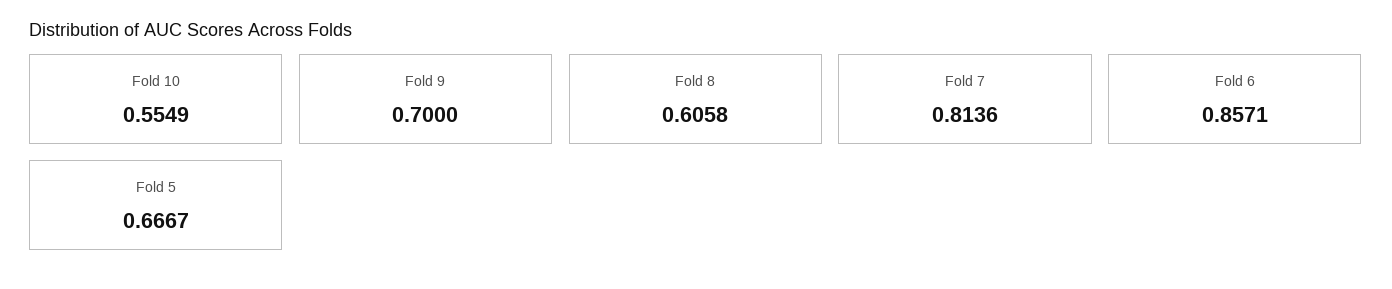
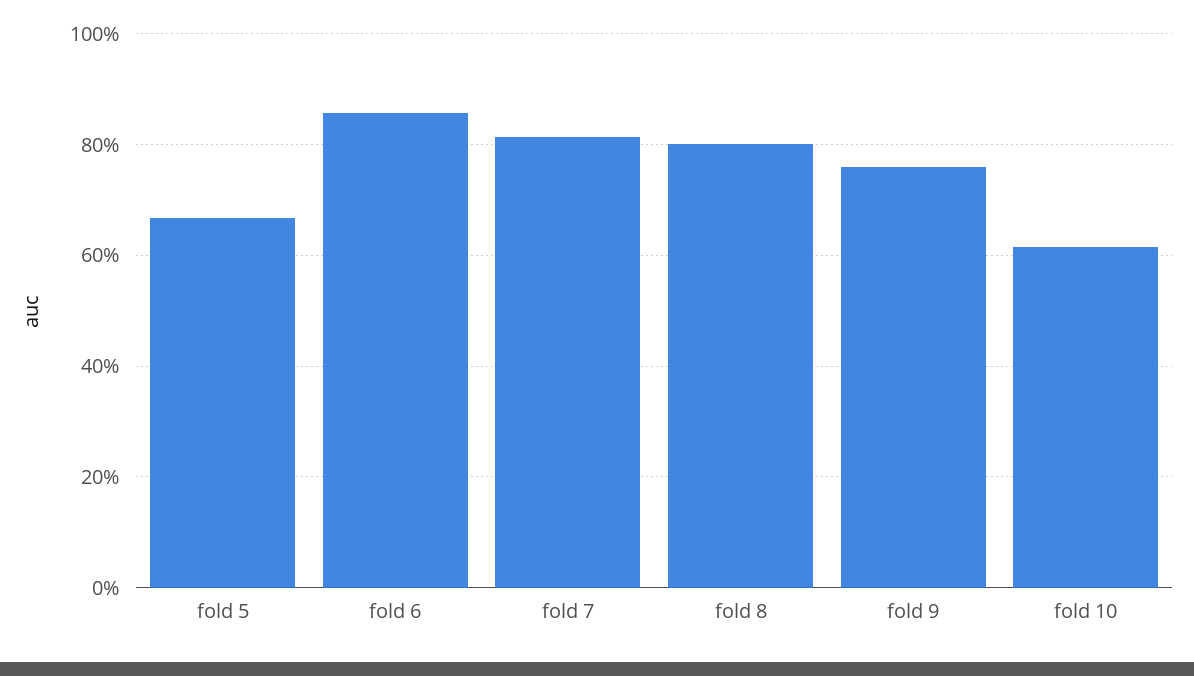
  {
-   "Fold 10": 0.5549,
+   "Fold 10": 0.62,
-   "Fold 9": 0.7,
+   "Fold 9": 0.76,
-   "Fold 8": 0.6058,
+   "Fold 8": 0.8,
    "Fold 7": 0.8136,
    "Fold 6": 0.8571,
    "Fold 5": 0.6667
  }

